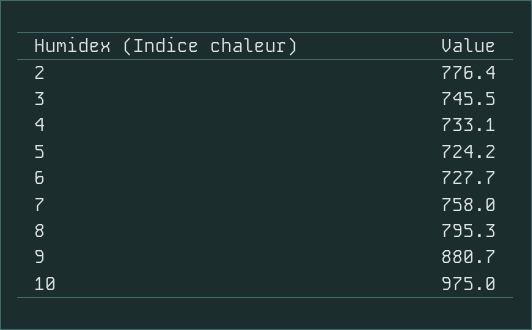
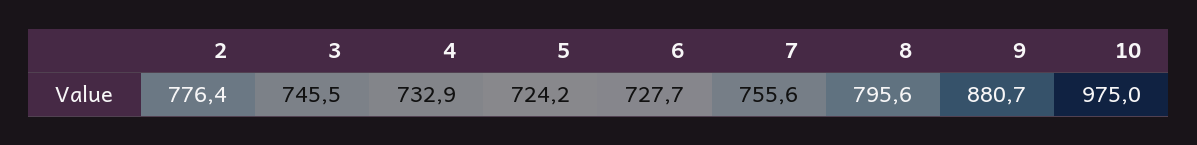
  {
    "2": 776.4,
    "3": 745.5,
-   "4": 733.1,
+   "4": 732.9,
    "5": 724.2,
    "6": 727.7,
-   "7": 758,
+   "7": 755.6,
-   "8": 795.3,
+   "8": 795.6,
    "9": 880.7,
    "10": 975
  }

